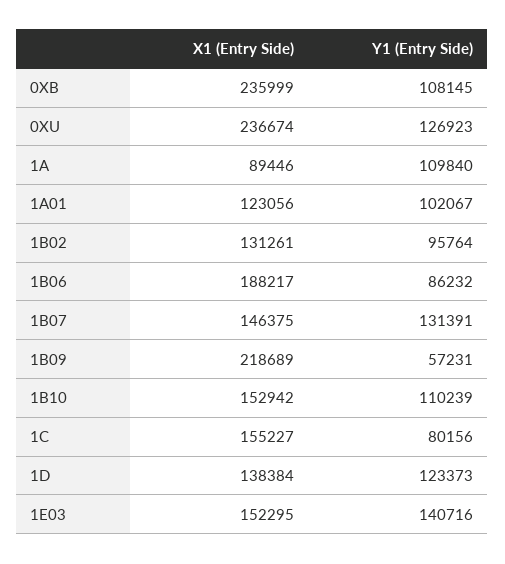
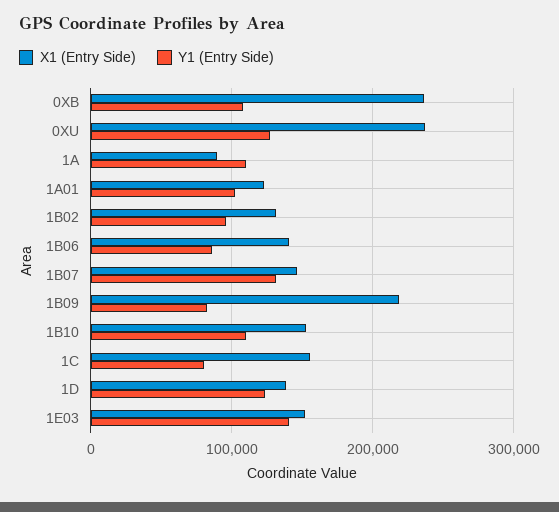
  {
    "X1 (Entry Side)": {
      "0XB": 235999,
      "0XU": 236674,
      "1A": 89446,
      "1A01": 123056,
      "1B02": 131261,
-     "1B06": 188217,
+     "1B06": 140000,
      "1B07": 146375,
      "1B09": 218689,
      "1B10": 152942,
      "1C": 155227,
      "1D": 138384,
      "1E03": 152295
    },
    "Y1 (Entry Side)": {
      "0XB": 108145,
      "0XU": 126923,
      "1A": 109840,
      "1A01": 102067,
      "1B02": 95764,
      "1B06": 86232,
      "1B07": 131391,
-     "1B09": 57231,
+     "1B09": 80000,
      "1B10": 110239,
      "1C": 80156,
      "1D": 123373,
      "1E03": 140716
    }
  }

